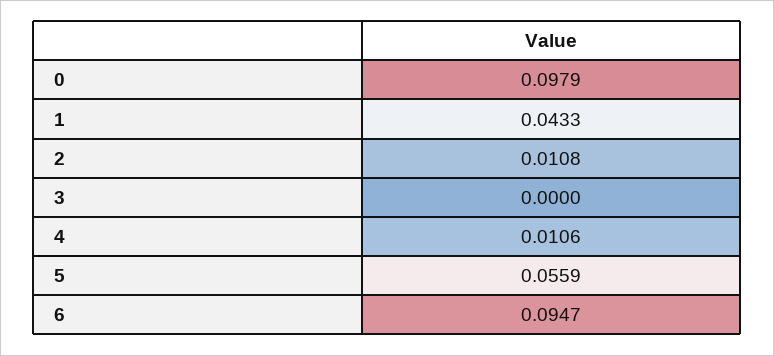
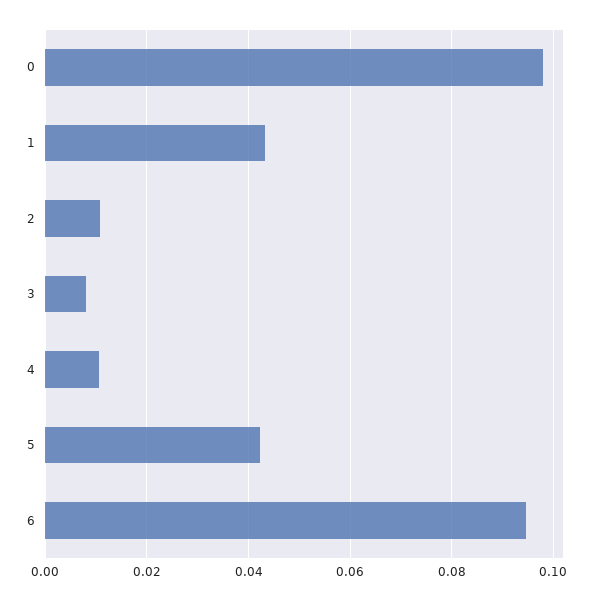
  {
    "0": 0.0979,
    "1": 0.0433,
    "2": 0.0108,
-   "3": 0,
+   "3": 0.008,
    "4": 0.0106,
-   "5": 0.0559,
+   "5": 0.042,
    "6": 0.0947
  }

